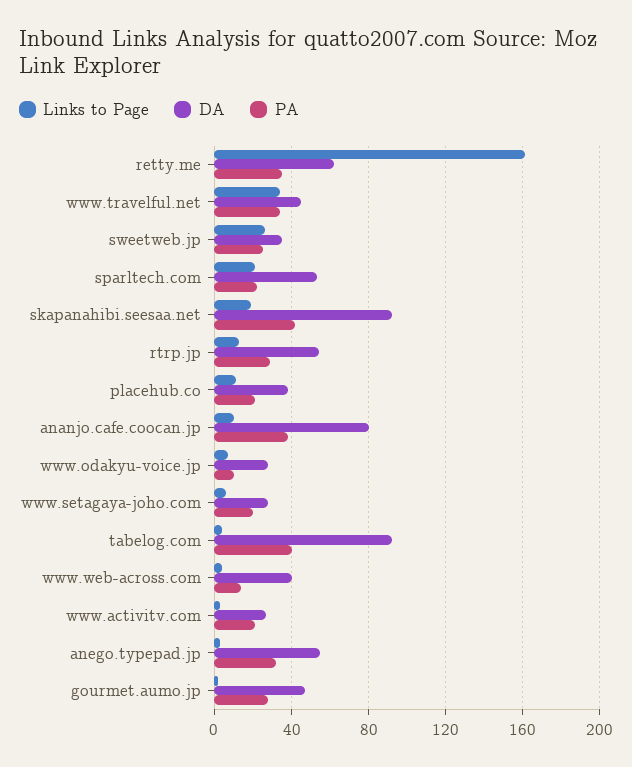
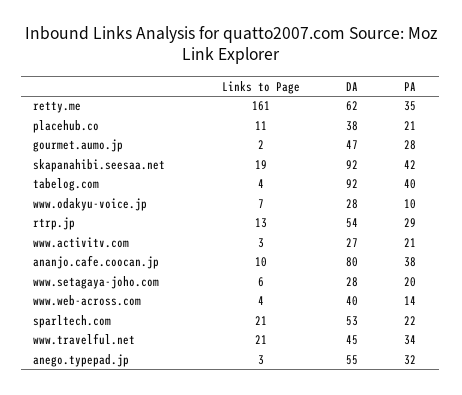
  {
    "Links to Page": {
      "retty.me": 161,
-     "www.travelful.net": 35,
+     "www.travelful.net": 21,
-     "sweetweb.jp": 25,
      "sparltech.com": 21,
      "skapanahibi.seesaa.net": 19,
      "rtrp.jp": 13,
      "placehub.co": 11,
      "ananjo.cafe.coocan.jp": 10,
      "www.odakyu-voice.jp": 7,
      "www.setagaya-joho.com": 6,
      "tabelog.com": 4,
      "www.web-across.com": 4,
      "www.activitv.com": 3,
      "anego.typepad.jp": 3,
      "gourmet.aumo.jp": 2
    },
    "DA": {
      "retty.me": 62,
      "www.travelful.net": 45,
-     "sweetweb.jp": 35,
      "sparltech.com": 53,
      "skapanahibi.seesaa.net": 92,
      "rtrp.jp": 54,
      "placehub.co": 38,
      "ananjo.cafe.coocan.jp": 80,
      "www.odakyu-voice.jp": 28,
      "www.setagaya-joho.com": 28,
      "tabelog.com": 92,
      "www.web-across.com": 40,
      "www.activitv.com": 27,
      "anego.typepad.jp": 55,
      "gourmet.aumo.jp": 47
    },
    "PA": {
      "retty.me": 35,
      "www.travelful.net": 34,
-     "sweetweb.jp": 25,
      "sparltech.com": 22,
      "skapanahibi.seesaa.net": 42,
      "rtrp.jp": 29,
      "placehub.co": 21,
      "ananjo.cafe.coocan.jp": 38,
      "www.odakyu-voice.jp": 10,
      "www.setagaya-joho.com": 20,
      "tabelog.com": 40,
      "www.web-across.com": 14,
      "www.activitv.com": 21,
      "anego.typepad.jp": 32,
      "gourmet.aumo.jp": 28
    }
  }

